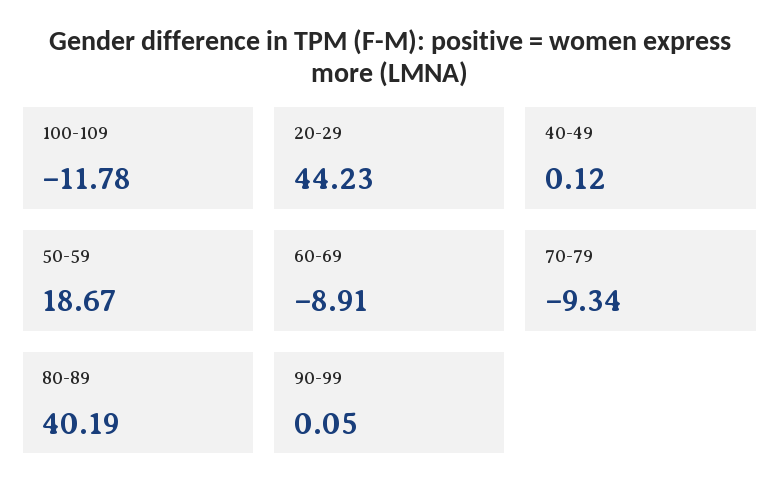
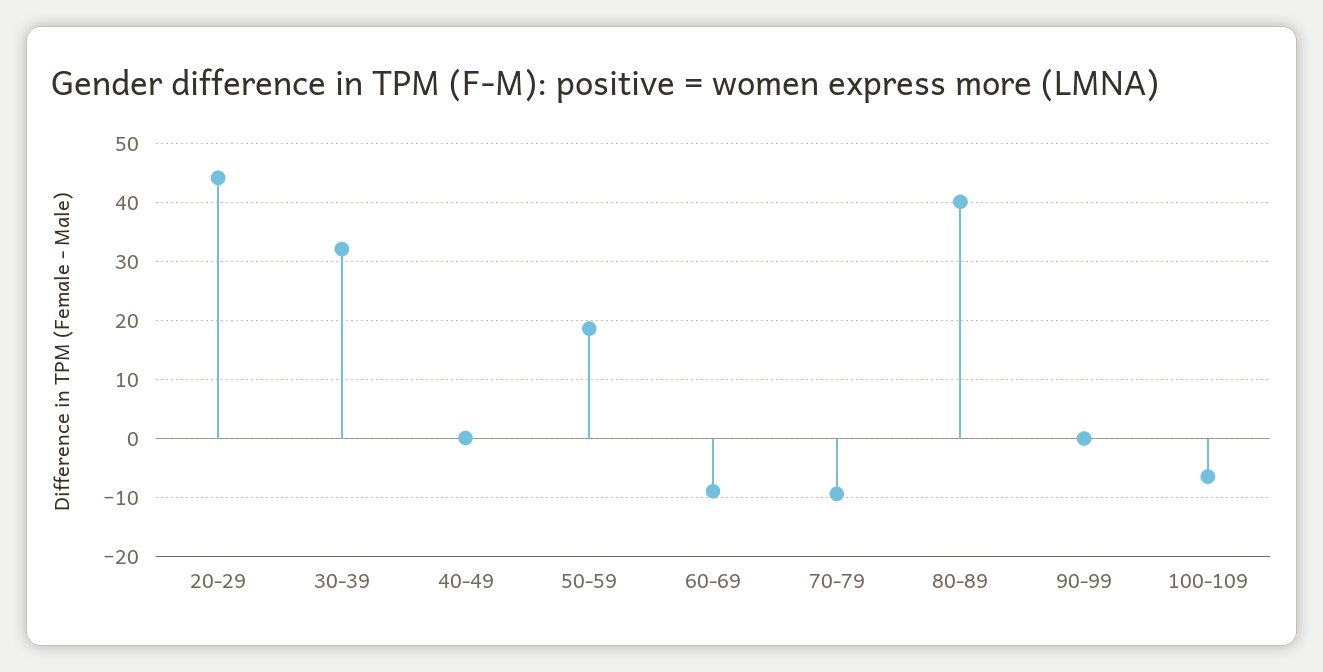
  {
-   "100-109": -11.78,
+   "100-109": -6,
    "20-29": 44.23,
    "40-49": 0.12,
    "50-59": 18.67,
    "60-69": -8.91,
    "70-79": -9.34,
    "80-89": 40.19,
-   "90-99": 0.05
+   "90-99": 0.05,
+   "30-39": 32
  }

